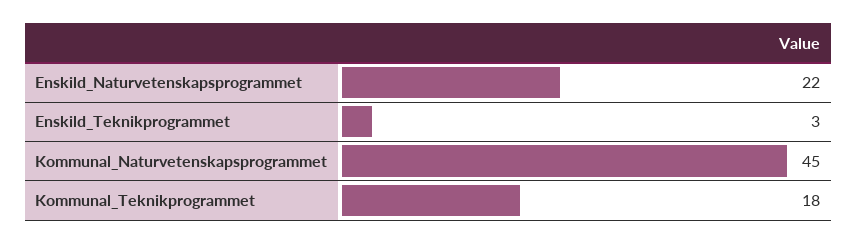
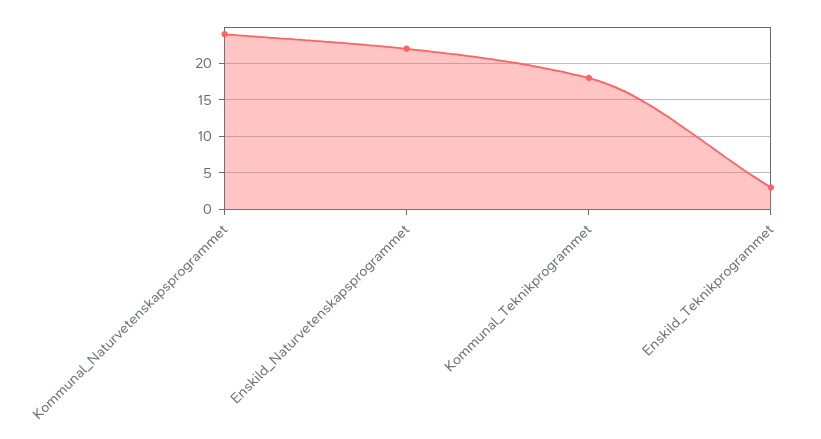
  {
    "Enskild_Naturvetenskapsprogrammet": 22,
    "Enskild_Teknikprogrammet": 3,
-   "Kommunal_Naturvetenskapsprogrammet": 45,
+   "Kommunal_Naturvetenskapsprogrammet": 24,
    "Kommunal_Teknikprogrammet": 18
  }

